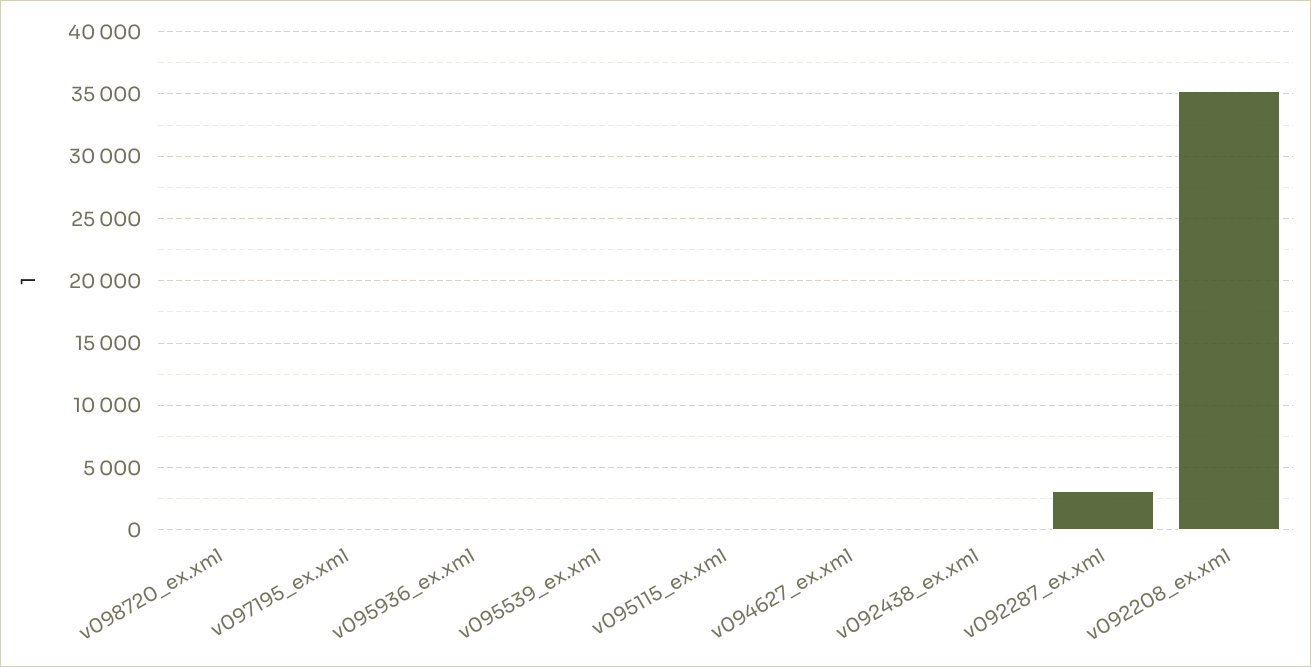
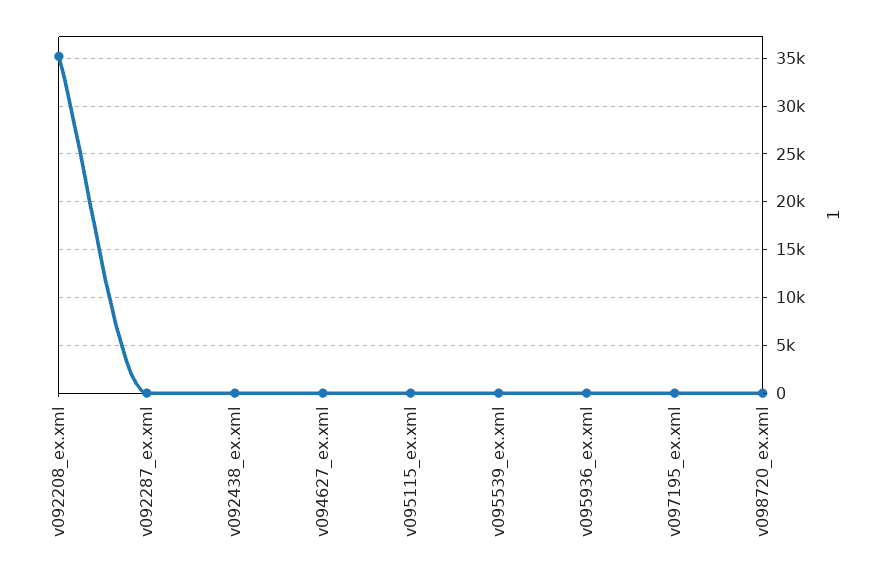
  {
    "v098720_ex.xml": 0,
    "v097195_ex.xml": 0,
    "v095936_ex.xml": 0,
    "v095539_ex.xml": 0,
    "v095115_ex.xml": 0,
    "v094627_ex.xml": 0,
    "v092438_ex.xml": 0,
-   "v092287_ex.xml": 3000,
+   "v092287_ex.xml": 0,
    "v092208_ex.xml": 35000
  }

